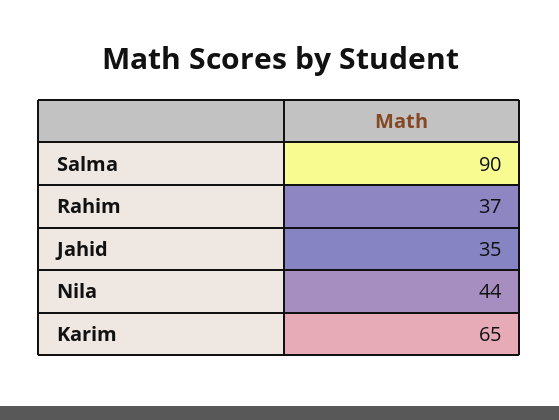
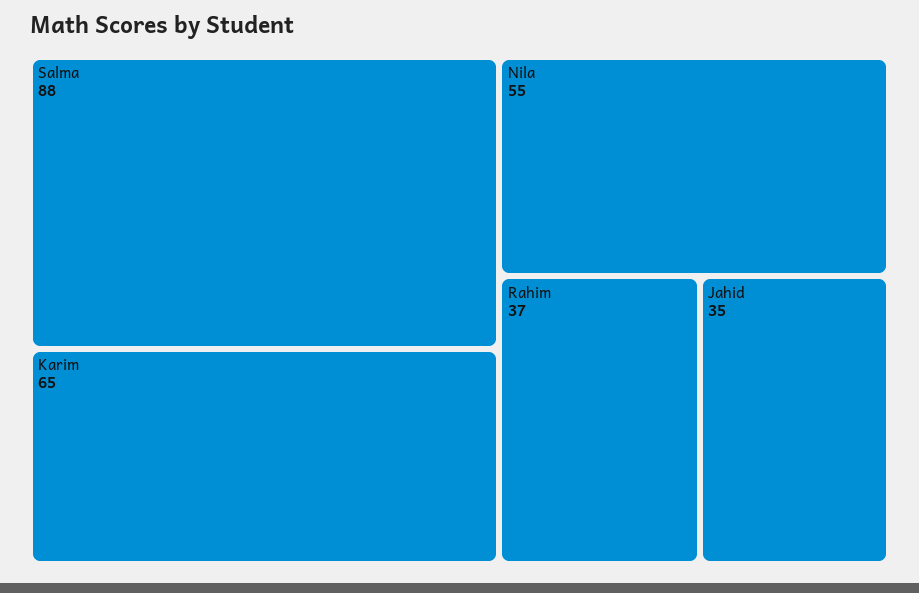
  {
-   "Salma": 90,
+   "Salma": 88,
    "Rahim": 37,
    "Jahid": 35,
-   "Nila": 44,
+   "Nila": 55,
    "Karim": 65
  }

